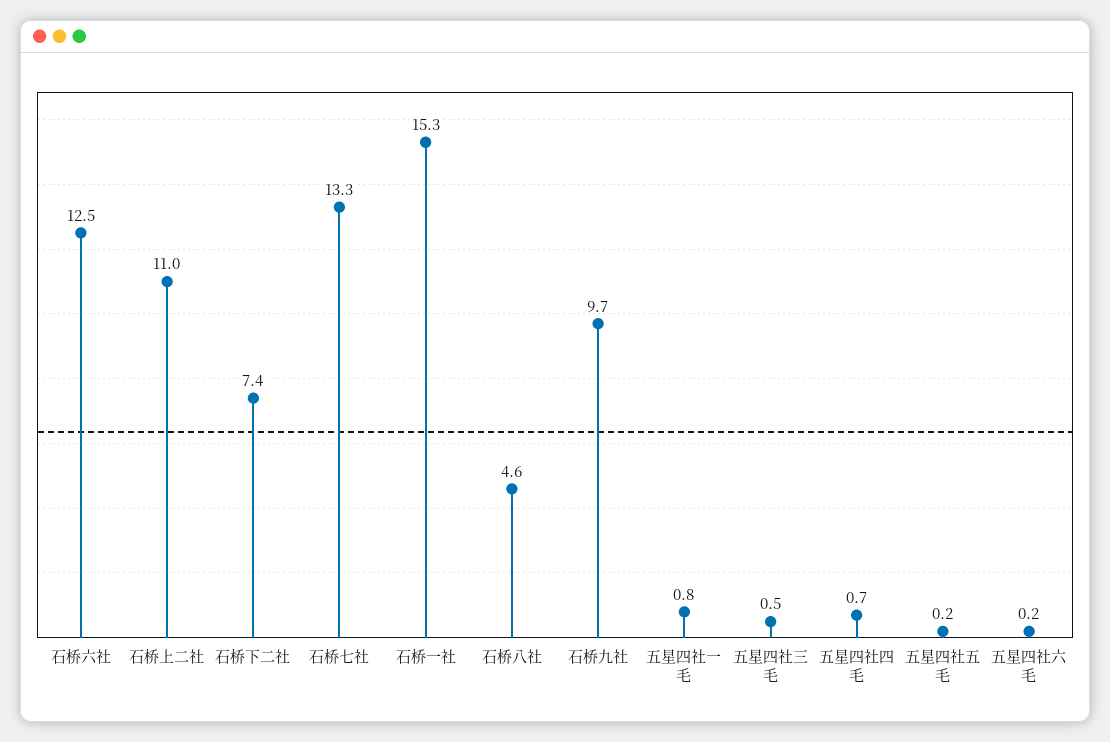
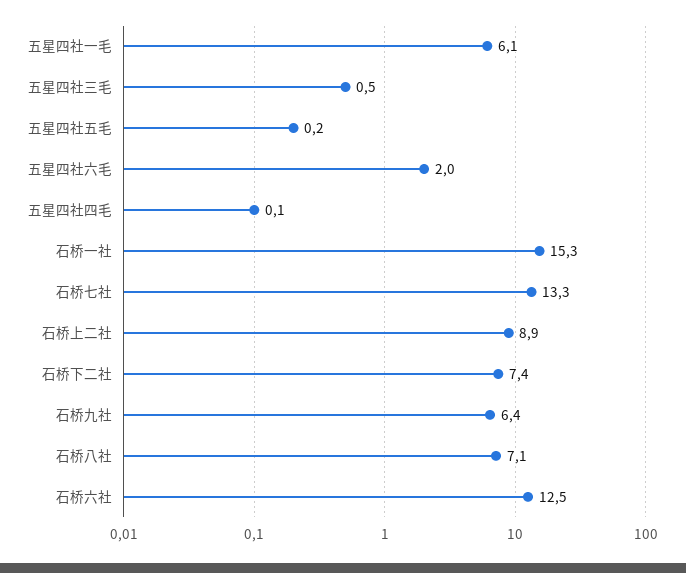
  {
    "石桥六社": 12.5,
-   "石桥上二社": 11,
+   "石桥上二社": 8.9,
    "石桥下二社": 7.4,
    "石桥七社": 13.3,
    "石桥一社": 15.3,
-   "石桥八社": 4.6,
+   "石桥八社": 7.1,
-   "石桥九社": 9.7,
+   "石桥九社": 6.4,
-   "五星四社一毛": 0.8,
+   "五星四社一毛": 6.1,
    "五星四社三毛": 0.5,
-   "五星四社四毛": 0.7,
+   "五星四社四毛": 0.1,
    "五星四社五毛": 0.2,
-   "五星四社六毛": 0.2
+   "五星四社六毛": 2
  }

